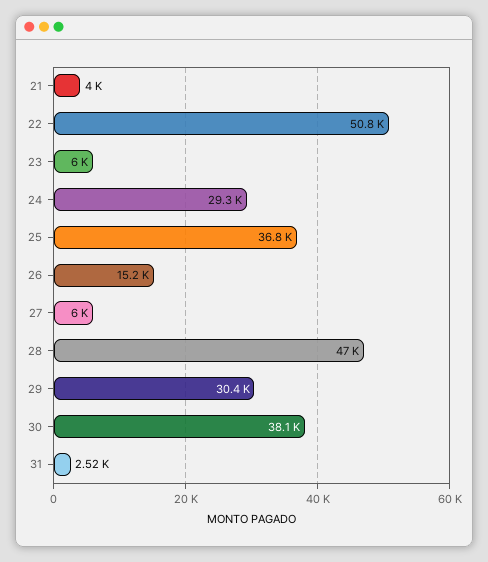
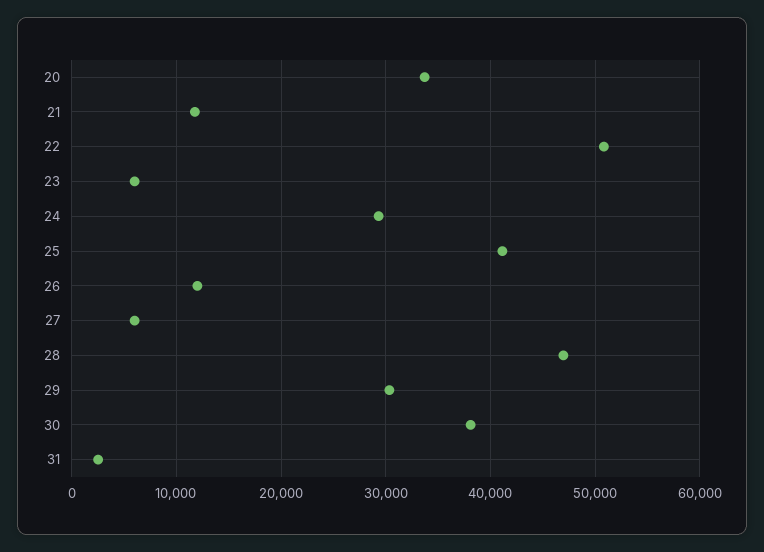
  {
-   "21": 4000,
+   "21": 12000,
    "22": 50800,
    "23": 6000,
    "24": 29300,
-   "25": 36800,
+   "25": 41000,
-   "26": 15200,
+   "26": 12000,
    "27": 6000,
    "28": 47000,
    "29": 30400,
    "30": 38100,
-   "31": 2520
+   "31": 2520,
+   "20": 34000
  }

